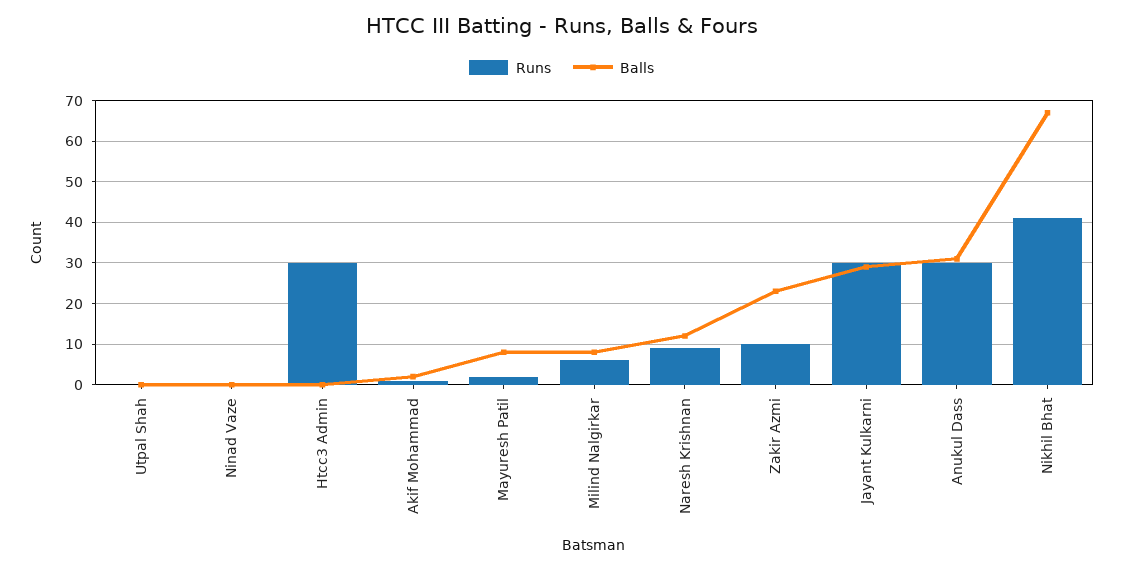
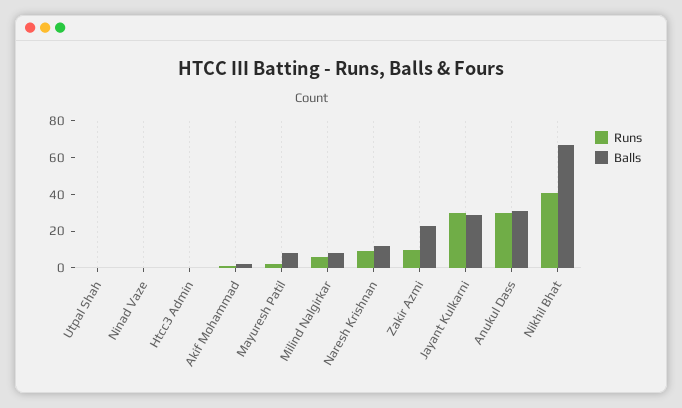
  {
    "Runs": {
      "Utpal Shah": 0,
      "Ninad Vaze": 0,
-     "Htcc3 Admin": 30,
+     "Htcc3 Admin": 0,
      "Akif Mohammad": 0,
      "Mayuresh Patil": 0,
      "Milind Nalgirkar": 5,
      "Naresh Krishnan": 10,
      "Zakir Azmi": 10,
      "Jayant Kulkarni": 30,
      "Anukul Dass": 30,
      "Nikhil Bhat": 40
    },
    "Balls": {
      "Utpal Shah": 0,
      "Ninad Vaze": 0,
      "Htcc3 Admin": 0,
      "Akif Mohammad": 0,
      "Mayuresh Patil": 10,
      "Milind Nalgirkar": 10,
      "Naresh Krishnan": 10,
      "Zakir Azmi": 25,
      "Jayant Kulkarni": 30,
      "Anukul Dass": 30,
      "Nikhil Bhat": 65
    }
  }

